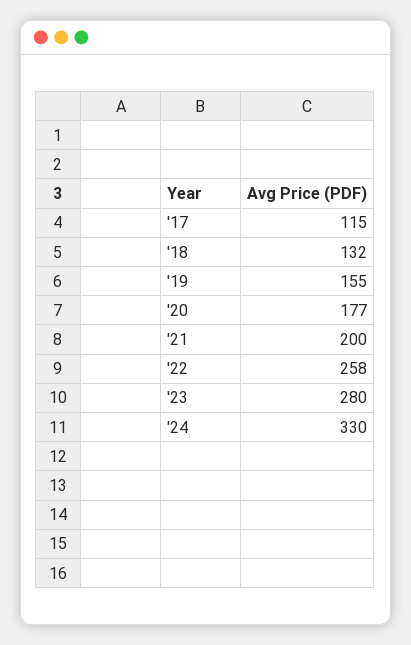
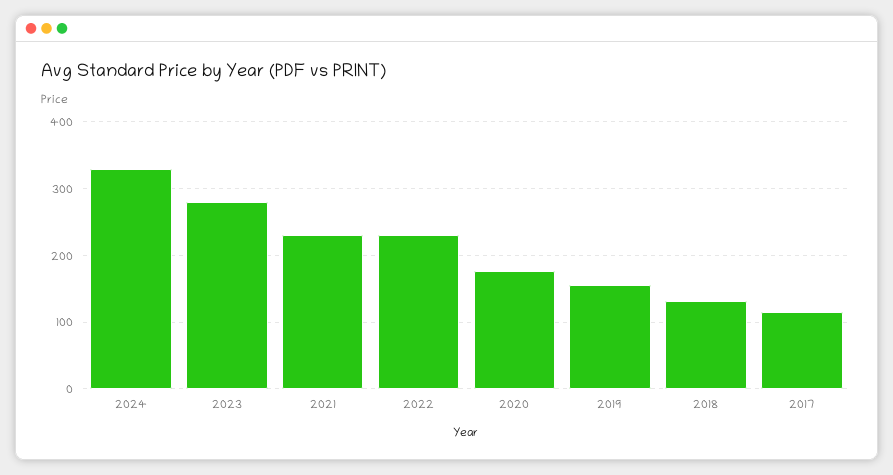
  {
    "'17": 115,
    "'18": 132,
    "'19": 155,
    "'20": 177,
-   "'21": 200,
+   "'21": 230,
-   "'22": 258,
+   "'22": 230,
    "'23": 280,
    "'24": 330
  }

